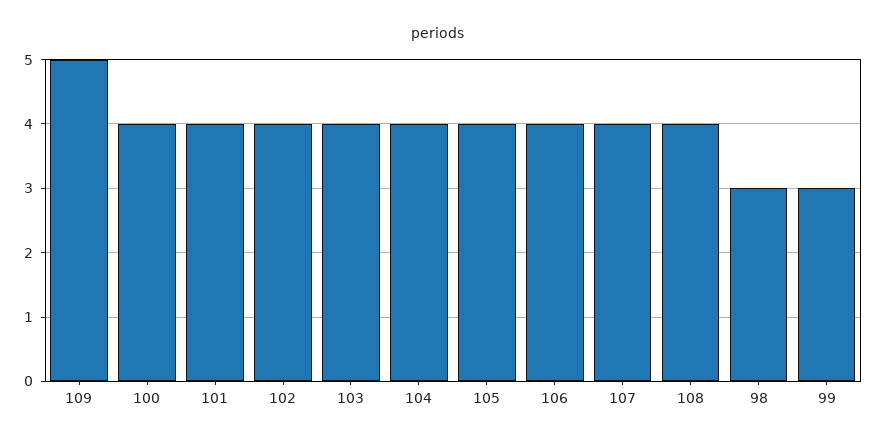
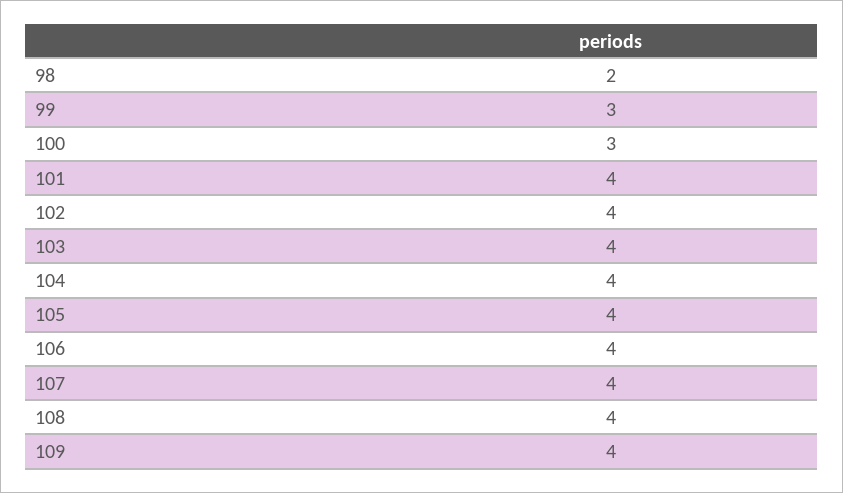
  {
-   "109": 5,
+   "109": 4,
-   "100": 4,
+   "100": 3,
    "101": 4,
    "102": 4,
    "103": 4,
    "104": 4,
    "105": 4,
    "106": 4,
    "107": 4,
    "108": 4,
-   "98": 3,
+   "98": 2,
    "99": 3
  }

